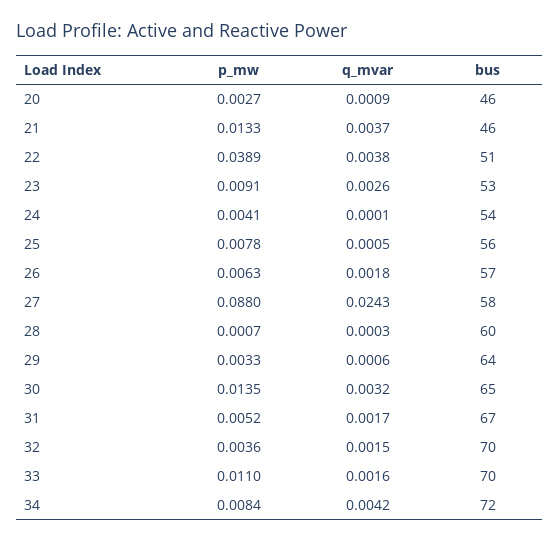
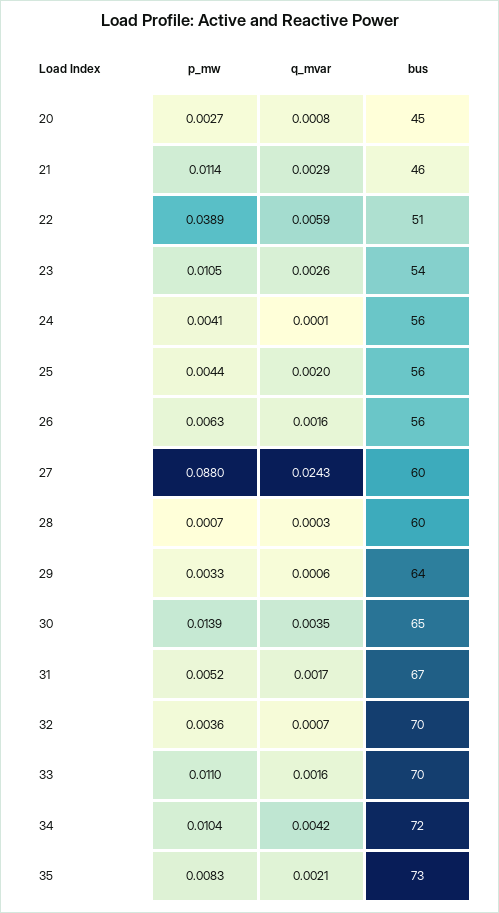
  {
    "p_mw": {
      "20": 0.0027,
-     "21": 0.0133,
+     "21": 0.0114,
      "22": 0.0389,
-     "23": 0.0091,
+     "23": 0.0105,
      "24": 0.0041,
-     "25": 0.0078,
+     "25": 0.0044,
      "26": 0.0063,
      "27": 0.088,
      "28": 0.0007,
      "29": 0.0033,
-     "30": 0.0135,
+     "30": 0.0139,
      "31": 0.0052,
      "32": 0.0036,
      "33": 0.011,
-     "34": 0.0084
+     "34": 0.0104,
+     "35": 0.0083
    },
    "q_mvar": {
-     "20": 0.0009,
+     "20": 0.0008,
-     "21": 0.0037,
+     "21": 0.0029,
-     "22": 0.0038,
+     "22": 0.0059,
      "23": 0.0026,
      "24": 0.0001,
-     "25": 0.0005,
+     "25": 0.002,
-     "26": 0.0018,
+     "26": 0.0016,
      "27": 0.0243,
      "28": 0.0003,
      "29": 0.0006,
-     "30": 0.0032,
+     "30": 0.0035,
      "31": 0.0017,
-     "32": 0.0015,
+     "32": 0.0007,
      "33": 0.0016,
-     "34": 0.0042
+     "34": 0.0042,
+     "35": 0.0021
    },
    "bus": {
-     "20": 46,
+     "20": 45,
      "21": 46,
      "22": 51,
-     "23": 53,
+     "23": 54,
-     "24": 54,
+     "24": 56,
      "25": 56,
-     "26": 57,
+     "26": 56,
-     "27": 58,
+     "27": 60,
      "28": 60,
      "29": 64,
      "30": 65,
      "31": 67,
      "32": 70,
      "33": 70,
-     "34": 72
+     "34": 72,
+     "35": 73
    }
  }

